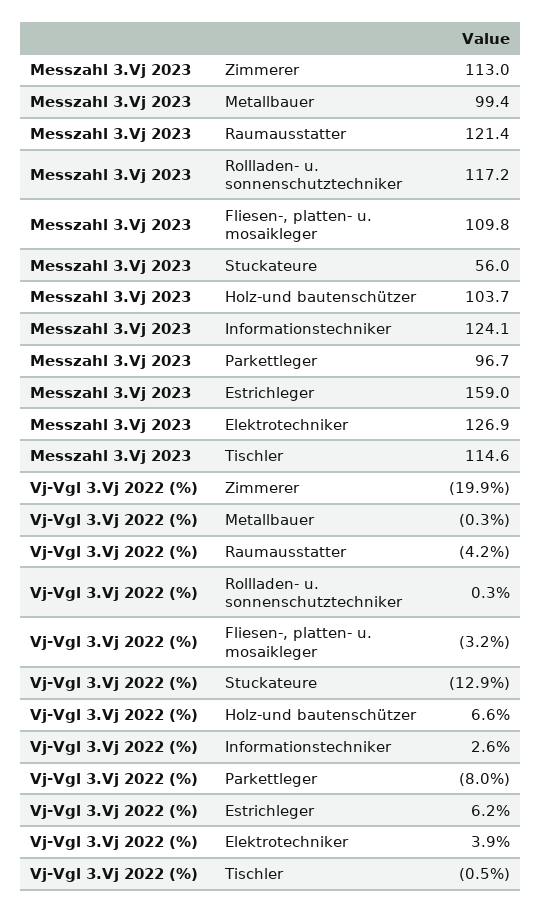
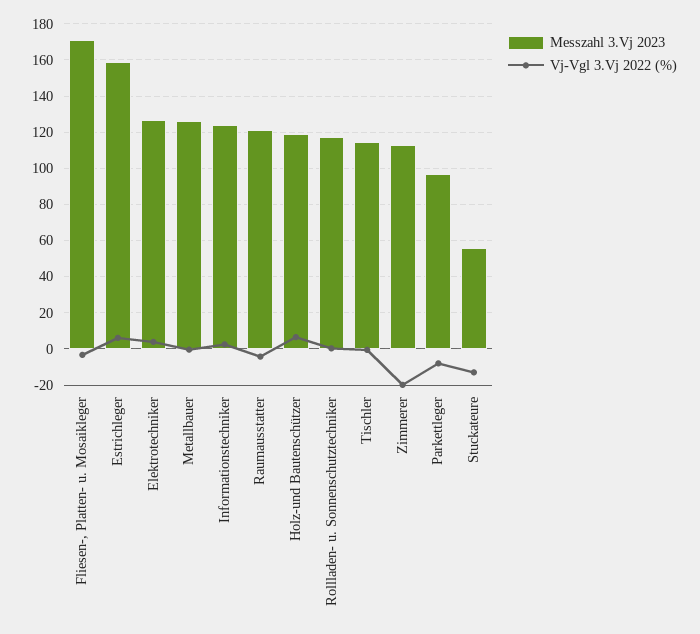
  {
    "Messzahl 3.Vj 2023": {
      "Zimmerer": 113,
-     "Metallbauer": 99.4,
+     "Metallbauer": 125,
      "Raumausstatter": 121.4,
      "Rollladen- u. sonnenschutztechniker": 117.2,
-     "Fliesen-, platten- u. mosaikleger": 109.8,
+     "Fliesen-, platten- u. mosaikleger": 170,
      "Stuckateure": 56,
-     "Holz-und bautenschützer": 103.7,
+     "Holz-und bautenschützer": 120,
      "Informationstechniker": 124.1,
      "Parkettleger": 96.7,
      "Estrichleger": 159,
      "Elektrotechniker": 126.9,
      "Tischler": 114.6
    },
    "Vj-Vgl 3.Vj 2022 (%)": {
      "Zimmerer": -19.9,
      "Metallbauer": -0.3,
      "Raumausstatter": -4.2,
      "Rollladen- u. sonnenschutztechniker": 0.3,
      "Fliesen-, platten- u. mosaikleger": -3.2,
      "Stuckateure": -12.9,
      "Holz-und bautenschützer": 6.6,
      "Informationstechniker": 2.6,
      "Parkettleger": -8,
      "Estrichleger": 6.2,
      "Elektrotechniker": 3.9,
      "Tischler": -0.5
    }
  }

